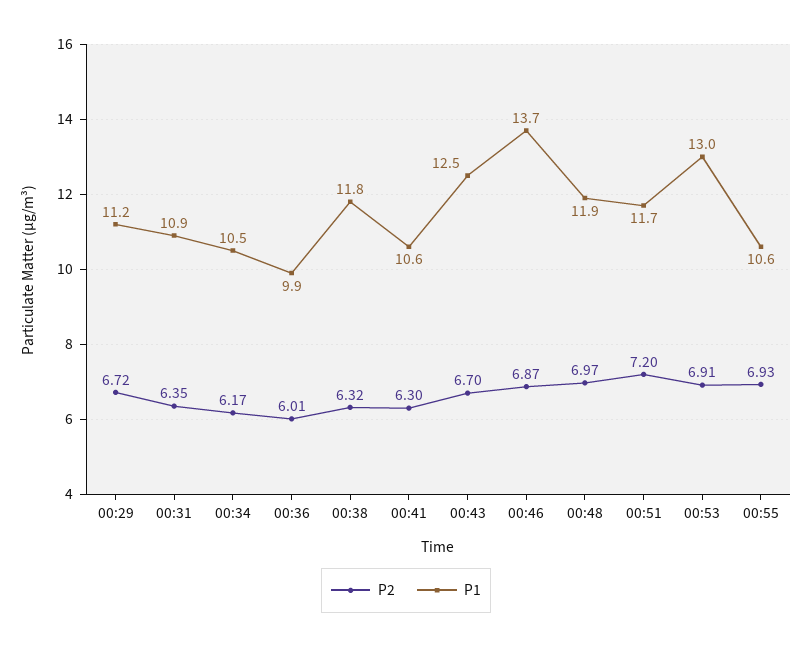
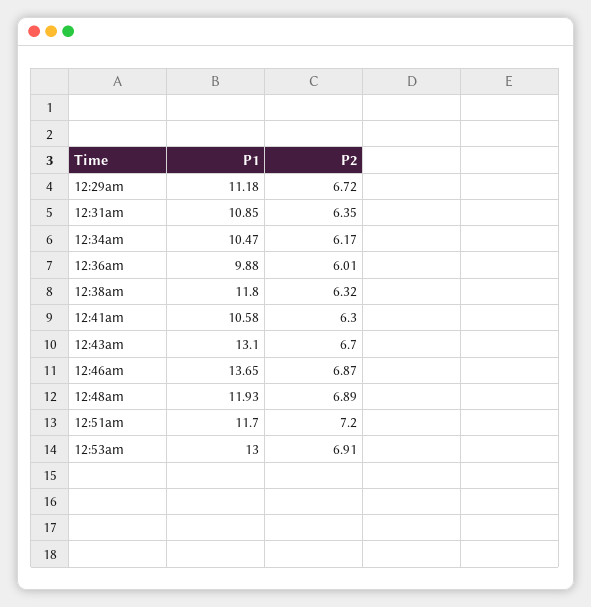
  {
    "P2": {
      "00:29": 6.72,
      "00:31": 6.35,
      "00:34": 6.17,
      "00:36": 6.01,
      "00:38": 6.32,
      "00:41": 6.3,
      "00:43": 6.7,
      "00:46": 6.87,
-     "00:48": 6.97,
+     "00:48": 6.89,
      "00:51": 7.2,
-     "00:53": 6.91,
+     "00:53": 6.91
-     "00:55": 6.93
    },
    "P1": {
      "00:29": 11.18,
      "00:31": 10.85,
      "00:34": 10.47,
      "00:36": 9.88,
      "00:38": 11.8,
      "00:41": 10.58,
-     "00:43": 12.5,
+     "00:43": 13.1,
      "00:46": 13.65,
      "00:48": 11.93,
      "00:51": 11.7,
-     "00:53": 13,
+     "00:53": 13
-     "00:55": 10.6
    }
  }

